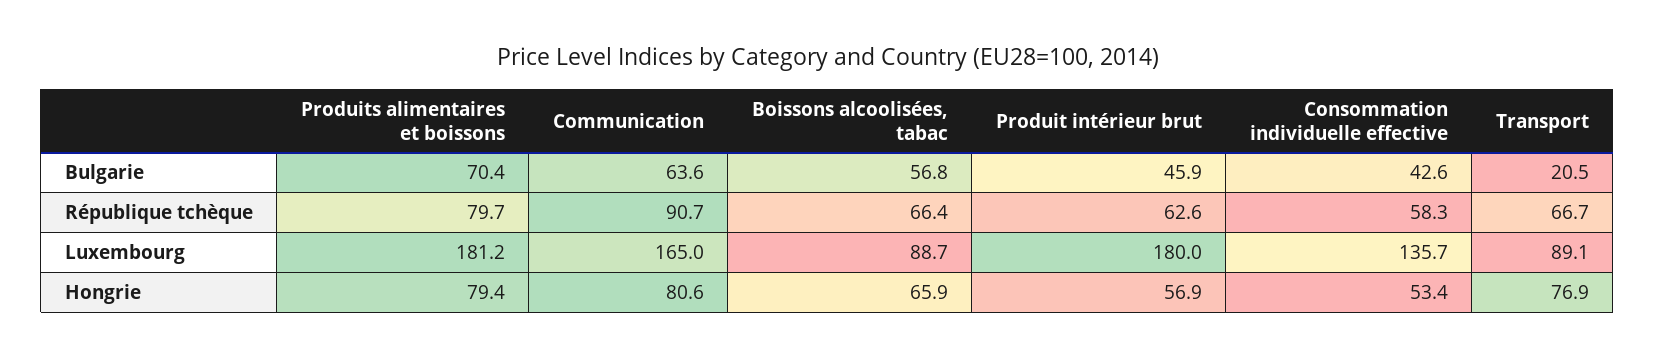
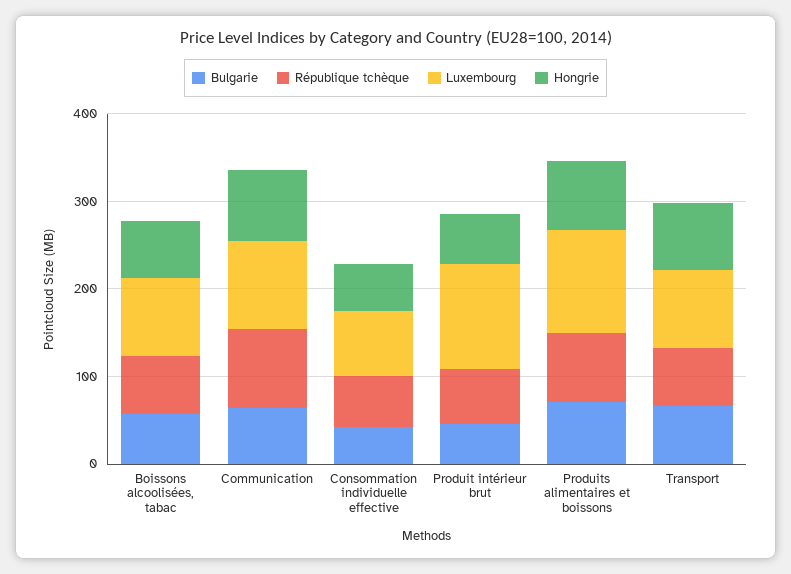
  {
    "Bulgarie": {
      "Produits alimentaires et boissons": 70.4,
      "Communication": 63.6,
      "Boissons alcoolisées, tabac": 56.8,
      "Produit intérieur brut": 45.9,
      "Consommation individuelle effective": 42.6,
-     "Transport": 20.5
+     "Transport": 60
    },
    "République tchèque": {
      "Produits alimentaires et boissons": 79.7,
      "Communication": 90.7,
      "Boissons alcoolisées, tabac": 66.4,
      "Produit intérieur brut": 62.6,
      "Consommation individuelle effective": 58.3,
      "Transport": 66.7
    },
    "Luxembourg": {
-     "Produits alimentaires et boissons": 181.2,
+     "Produits alimentaires et boissons": 120,
-     "Communication": 165,
+     "Communication": 100,
      "Boissons alcoolisées, tabac": 88.7,
-     "Produit intérieur brut": 180,
+     "Produit intérieur brut": 120,
-     "Consommation individuelle effective": 135.7,
+     "Consommation individuelle effective": 80,
      "Transport": 89.1
    },
    "Hongrie": {
      "Produits alimentaires et boissons": 79.4,
      "Communication": 80.6,
      "Boissons alcoolisées, tabac": 65.9,
      "Produit intérieur brut": 56.9,
      "Consommation individuelle effective": 53.4,
      "Transport": 76.9
    }
  }

